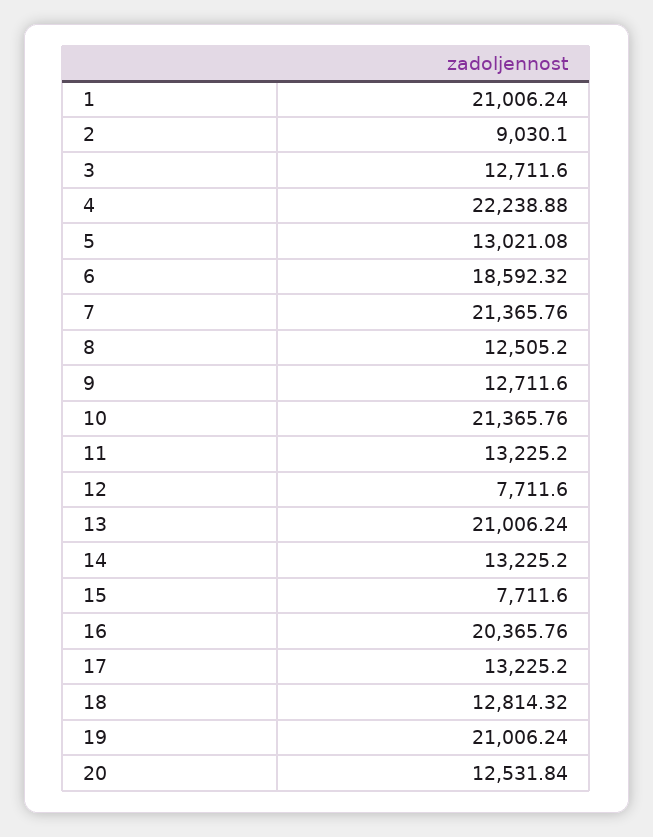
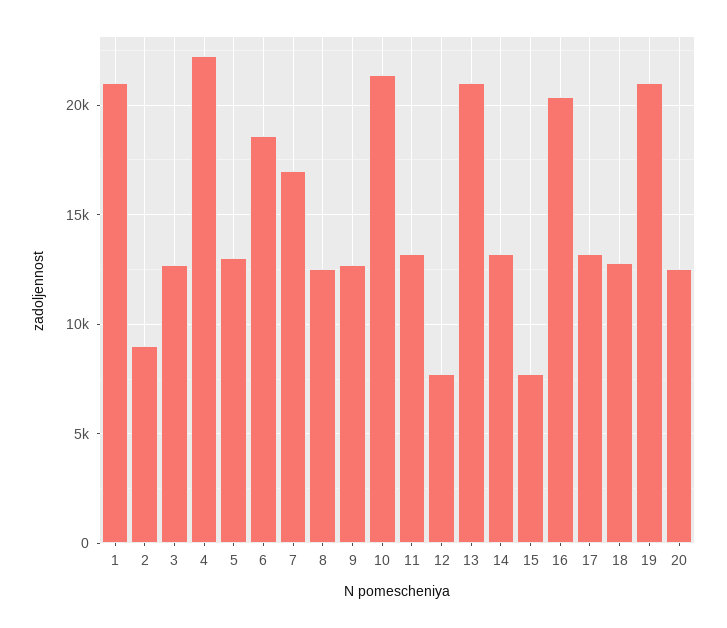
  {
    "1": 21006.24,
    "2": 9030.1,
    "3": 12711.6,
    "4": 22238.88,
    "5": 13021.08,
    "6": 18592.32,
-   "7": 21365.76,
+   "7": 17000,
    "8": 12505.2,
    "9": 12711.6,
    "10": 21365.76,
    "11": 13225.2,
    "12": 7711.6,
    "13": 21006.24,
    "14": 13225.2,
    "15": 7711.6,
    "16": 20365.76,
    "17": 13225.2,
    "18": 12814.32,
    "19": 21006.24,
    "20": 12531.84
  }

